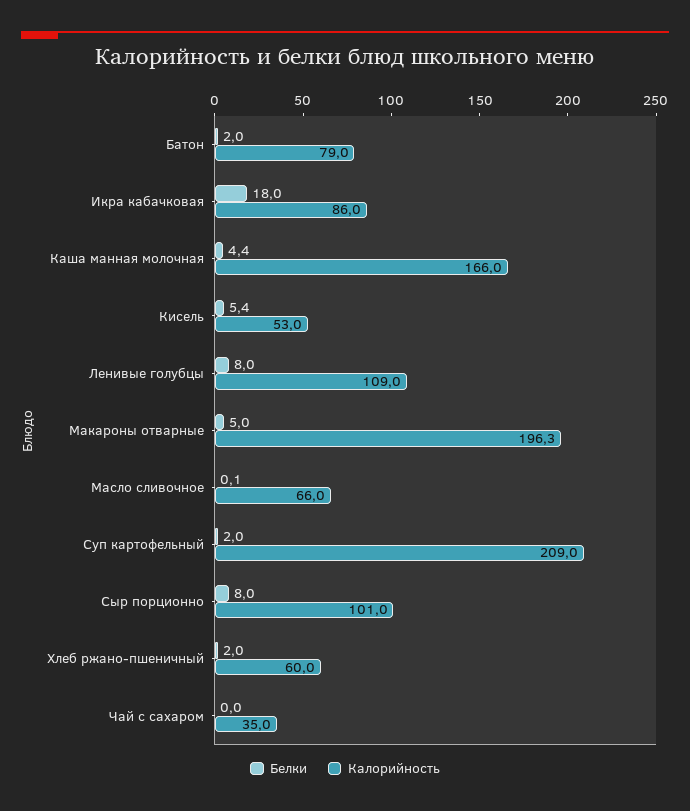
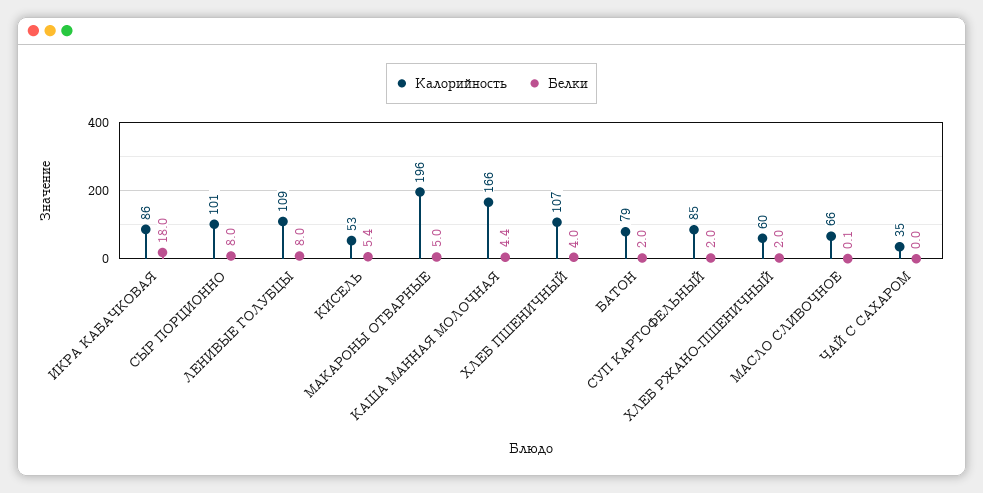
  {
    "Белки": {
      "Батон": 2,
      "Икра кабачковая": 18,
      "Каша манная молочная": 4.4,
      "Кисель": 5.4,
      "Ленивые голубцы": 8,
      "Макароны отварные": 5,
      "Масло сливочное": 0.1,
      "Суп картофельный": 2,
      "Сыр порционно": 8,
      "Хлеб ржано-пшеничный": 2,
-     "Чай с сахаром": 0
+     "Чай с сахаром": 0,
+     "ХЛЕБ ПШЕНИЧНЫЙ": 4
    },
    "Калорийность": {
      "Батон": 79,
      "Икра кабачковая": 86,
      "Каша манная молочная": 166,
      "Кисель": 53,
      "Ленивые голубцы": 109,
      "Макароны отварные": 196.3,
      "Масло сливочное": 66,
-     "Суп картофельный": 209,
+     "Суп картофельный": 85,
      "Сыр порционно": 101,
      "Хлеб ржано-пшеничный": 60,
-     "Чай с сахаром": 35
+     "Чай с сахаром": 35,
+     "ХЛЕБ ПШЕНИЧНЫЙ": 107
    }
  }

